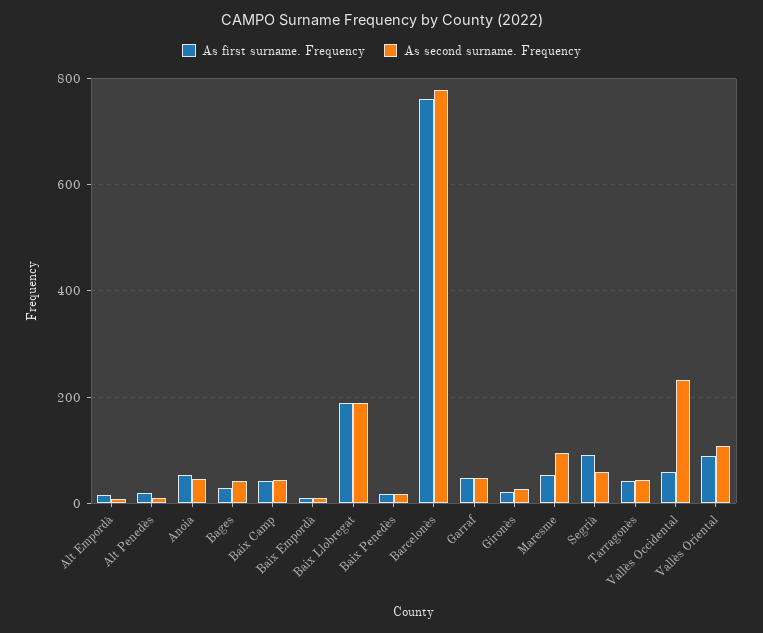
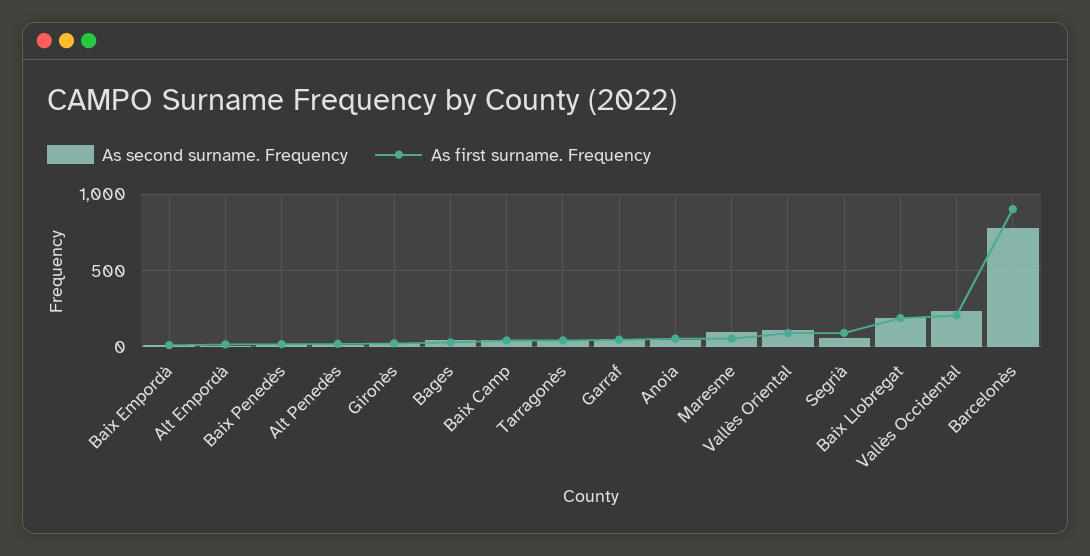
  {
    "As first surname. Frequency": {
      "Alt Empordà": 20,
      "Alt Penedès": 20,
      "Anoia": 60,
      "Bages": 20,
      "Baix Camp": 40,
      "Baix Empordà": 20,
      "Baix Llobregat": 180,
      "Baix Penedès": 20,
-     "Barcelonès": 760,
+     "Barcelonès": 900,
      "Garraf": 40,
      "Gironès": 20,
      "Maresme": 60,
      "Segrià": 100,
      "Tarragonès": 40,
-     "Vallès Occidental": 60,
+     "Vallès Occidental": 200,
      "Vallès Oriental": 80
    },
    "As second surname. Frequency": {
      "Alt Empordà": 0,
      "Alt Penedès": 20,
      "Anoia": 40,
      "Bages": 40,
      "Baix Camp": 40,
      "Baix Empordà": 0,
      "Baix Llobregat": 180,
      "Baix Penedès": 20,
      "Barcelonès": 780,
      "Garraf": 40,
      "Gironès": 20,
      "Maresme": 100,
      "Segrià": 60,
      "Tarragonès": 40,
      "Vallès Occidental": 240,
      "Vallès Oriental": 100
    }
  }

